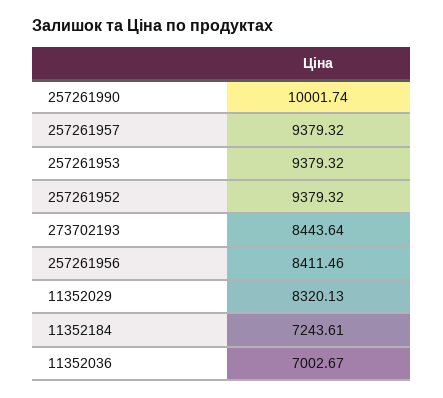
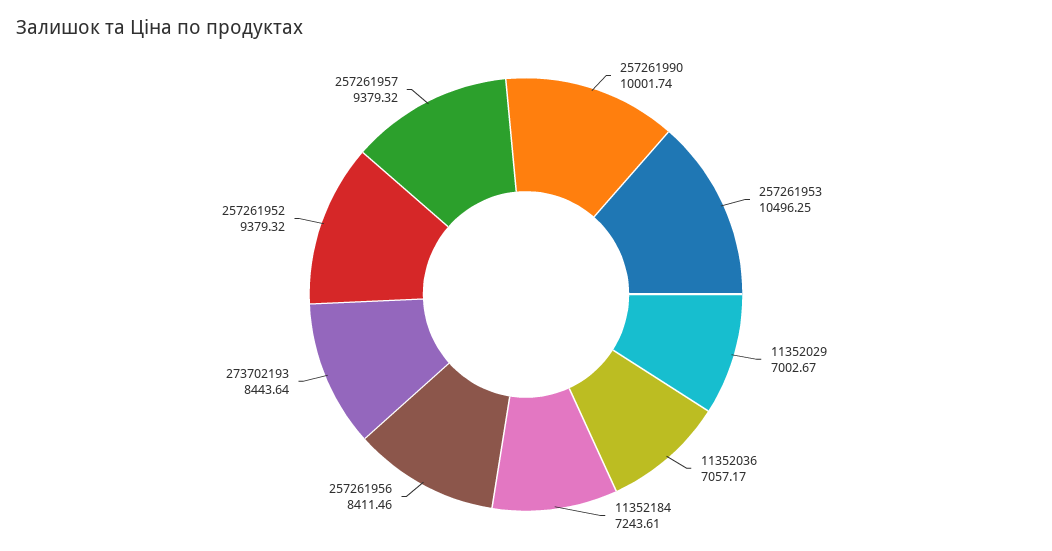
  {
    "257261990": 10001.74,
    "257261957": 9379.32,
-   "257261953": 9379.32,
+   "257261953": 10496.25,
    "257261952": 9379.32,
    "273702193": 8443.64,
    "257261956": 8411.46,
-   "11352029": 8320.13,
+   "11352029": 7002.67,
    "11352184": 7243.61,
-   "11352036": 7002.67
+   "11352036": 7057.17
  }

